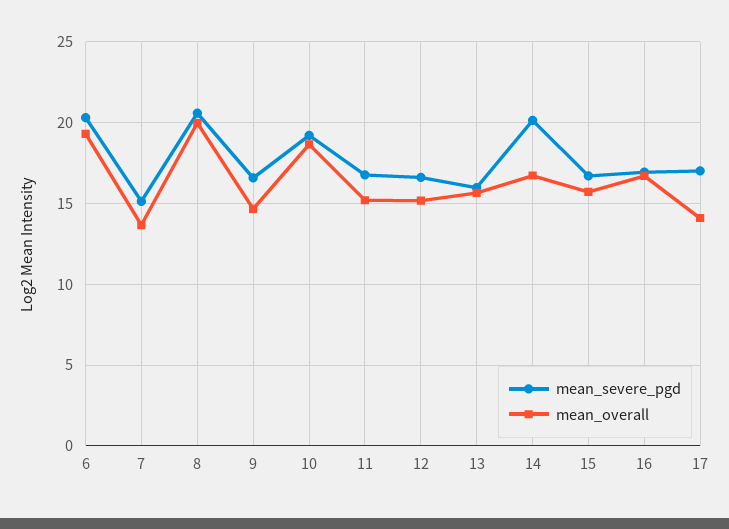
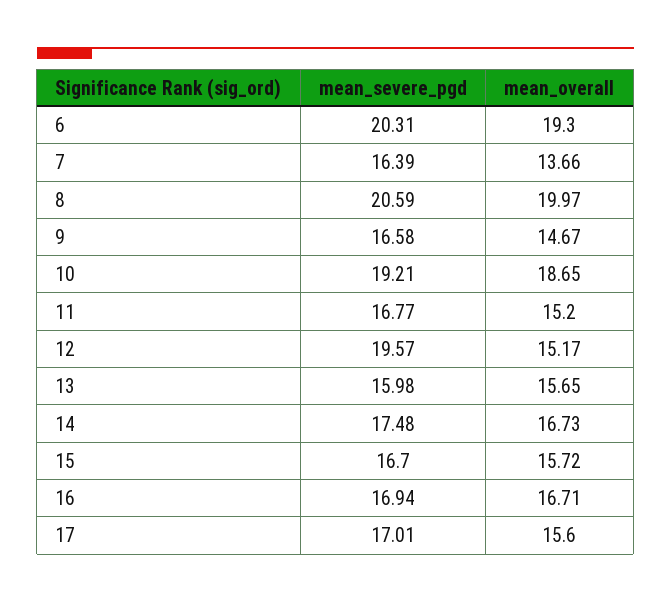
  {
    "mean_severe_pgd": {
      "6": 20.31,
-     "7": 15,
+     "7": 16.39,
      "8": 20.59,
      "9": 16.58,
      "10": 19.21,
      "11": 16.77,
-     "12": 16.5,
+     "12": 19.57,
      "13": 15.98,
-     "14": 20,
+     "14": 17.48,
      "15": 16.7,
      "16": 16.94,
      "17": 17.01
    },
    "mean_overall": {
      "6": 19.3,
      "7": 13.66,
      "8": 19.97,
      "9": 14.67,
      "10": 18.65,
      "11": 15.2,
      "12": 15.17,
      "13": 15.65,
      "14": 16.73,
      "15": 15.72,
      "16": 16.71,
-     "17": 14
+     "17": 15.6
    }
  }

